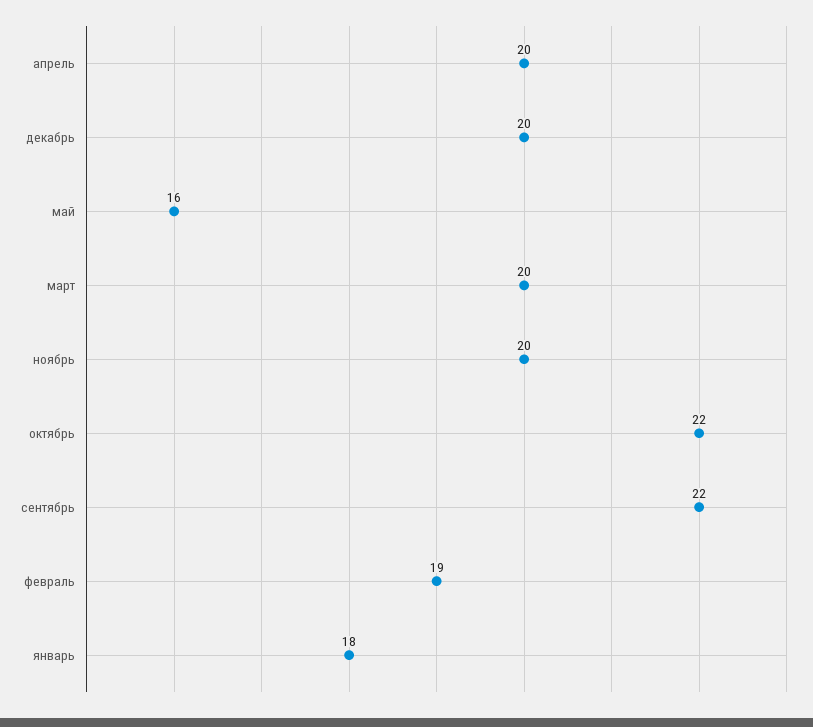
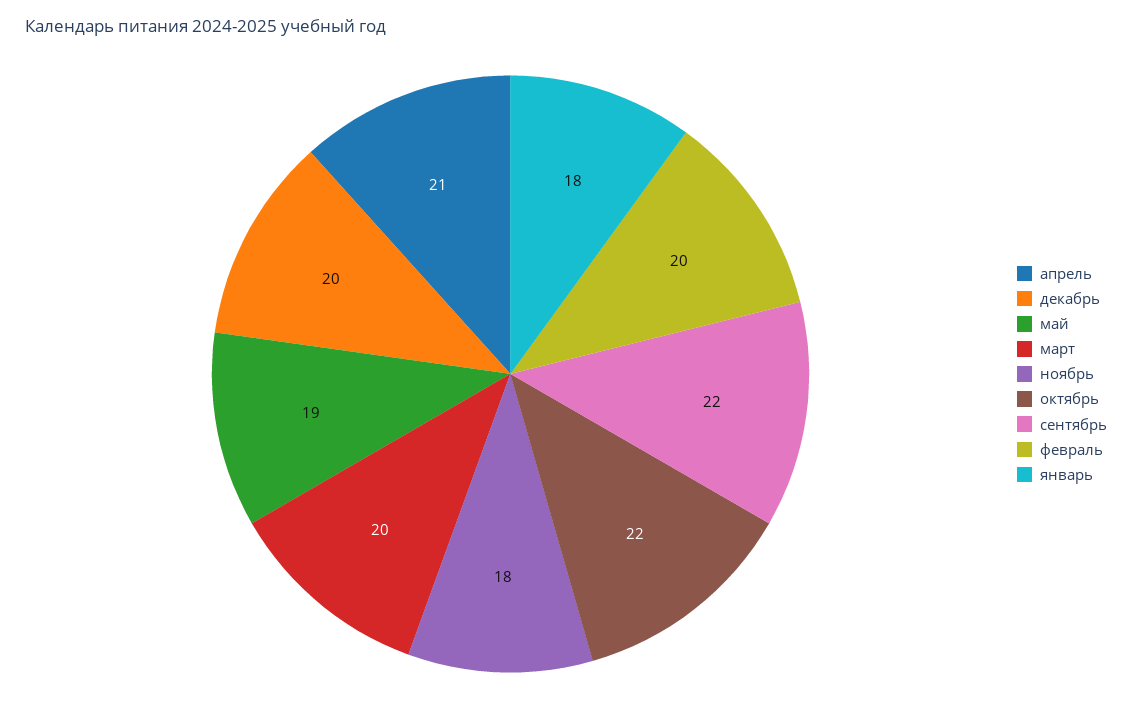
  {
-   "апрель": 20,
+   "апрель": 21,
    "декабрь": 20,
-   "май": 16,
+   "май": 19,
    "март": 20,
-   "ноябрь": 20,
+   "ноябрь": 18,
    "октябрь": 22,
    "сентябрь": 22,
-   "февраль": 19,
+   "февраль": 20,
    "январь": 18
  }

